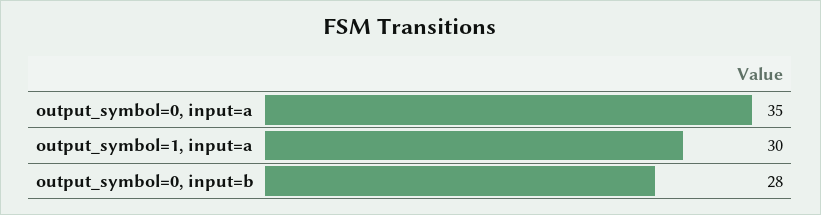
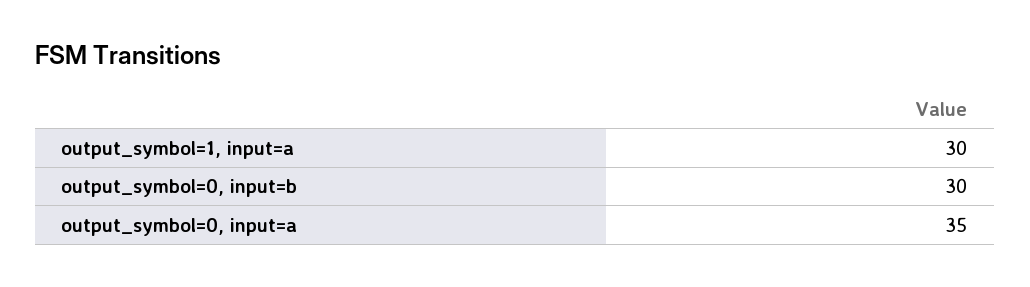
  {
    "output_symbol=0, input=a": 35,
    "output_symbol=1, input=a": 30,
-   "output_symbol=0, input=b": 28
+   "output_symbol=0, input=b": 30
  }

